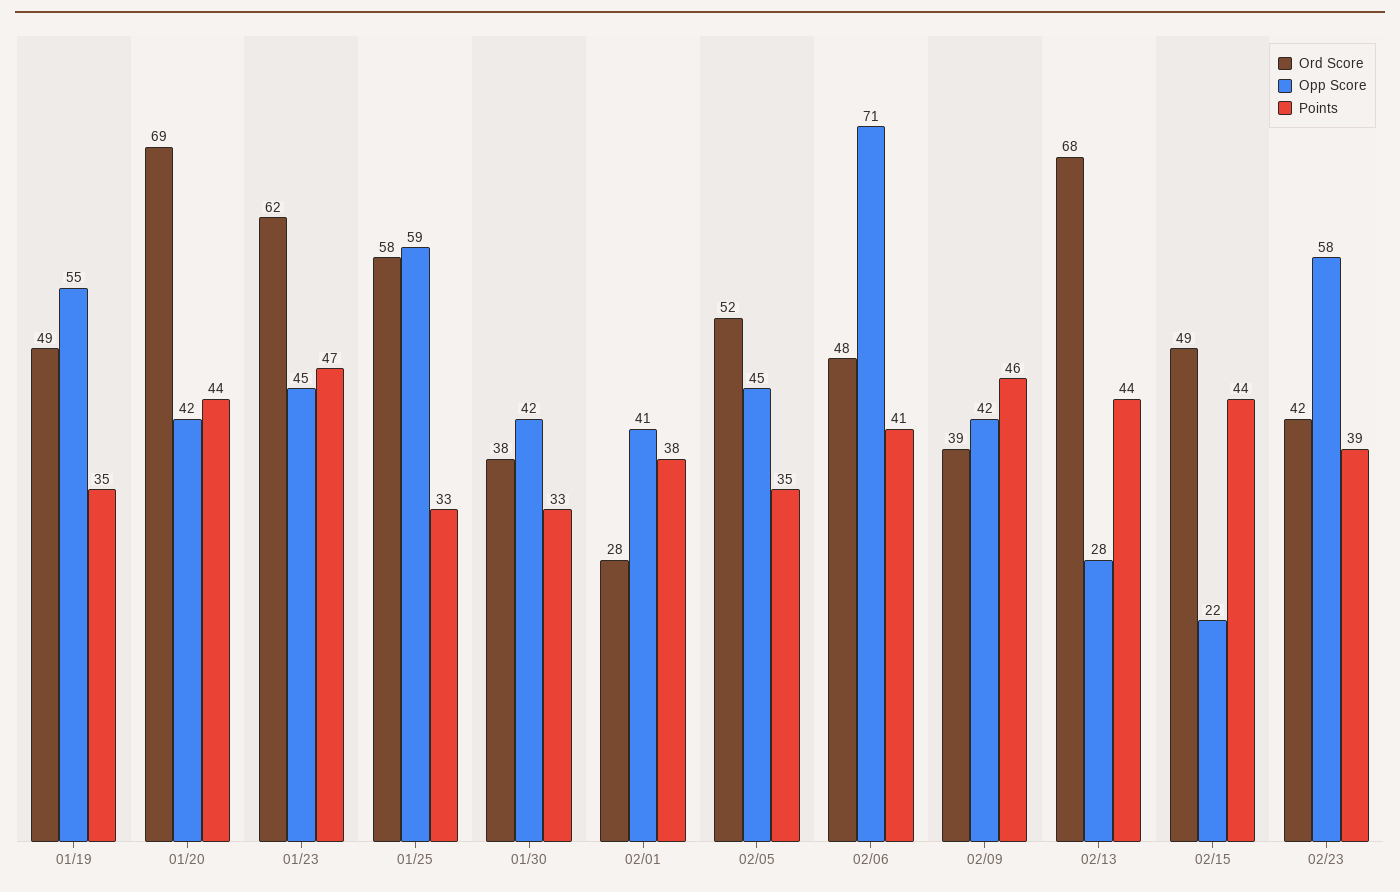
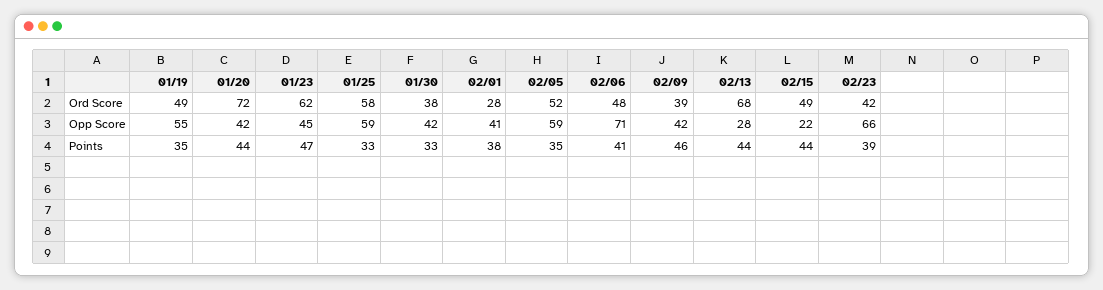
  {
    "Ord Score": {
      "01/19": 49,
-     "01/20": 69,
+     "01/20": 72,
      "01/23": 62,
      "01/25": 58,
      "01/30": 38,
      "02/01": 28,
      "02/05": 52,
      "02/06": 48,
      "02/09": 39,
      "02/13": 68,
      "02/15": 49,
      "02/23": 42
    },
    "Opp Score": {
      "01/19": 55,
      "01/20": 42,
      "01/23": 45,
      "01/25": 59,
      "01/30": 42,
      "02/01": 41,
-     "02/05": 45,
+     "02/05": 59,
      "02/06": 71,
      "02/09": 42,
      "02/13": 28,
      "02/15": 22,
-     "02/23": 58
+     "02/23": 66
    },
    "Points": {
      "01/19": 35,
      "01/20": 44,
      "01/23": 47,
      "01/25": 33,
      "01/30": 33,
      "02/01": 38,
      "02/05": 35,
      "02/06": 41,
      "02/09": 46,
      "02/13": 44,
      "02/15": 44,
      "02/23": 39
    }
  }

